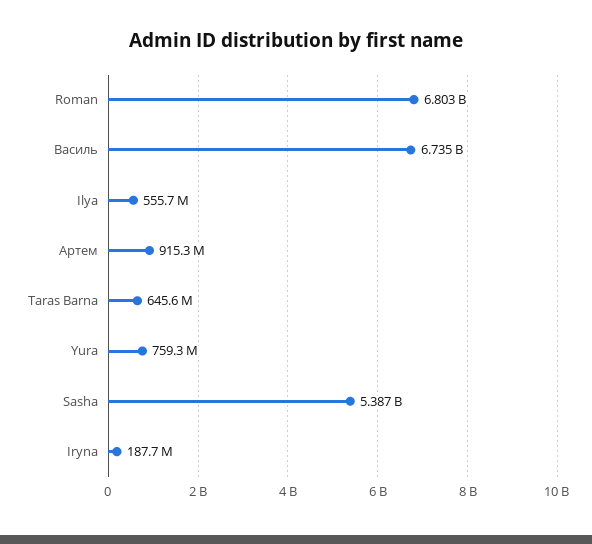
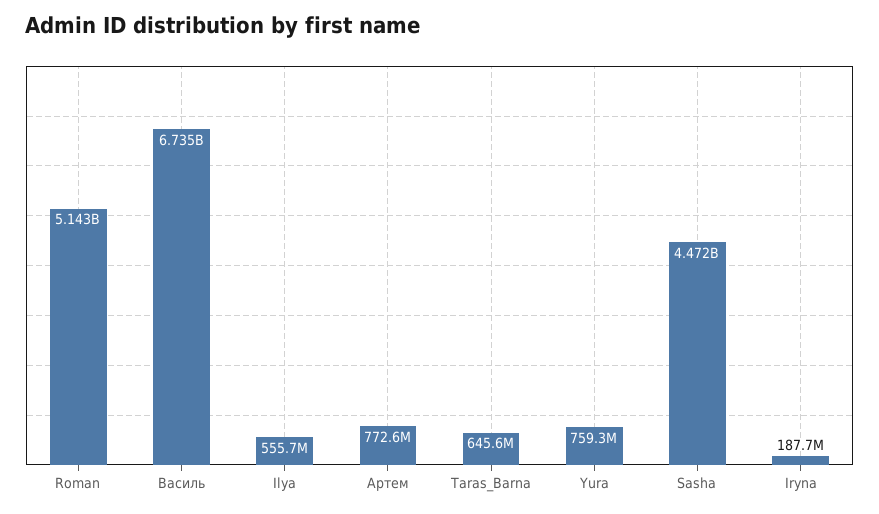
  {
-   "Roman": 6803000000,
+   "Roman": 5143000000,
    "Василь": 6735000000,
    "Ilya": 555700000,
-   "Артем": 915300000,
+   "Артем": 772600000,
    "Taras Barna": 645600000,
    "Yura": 759300000,
-   "Sasha": 5387000000,
+   "Sasha": 4472000000,
    "Iryna": 187700000
  }

